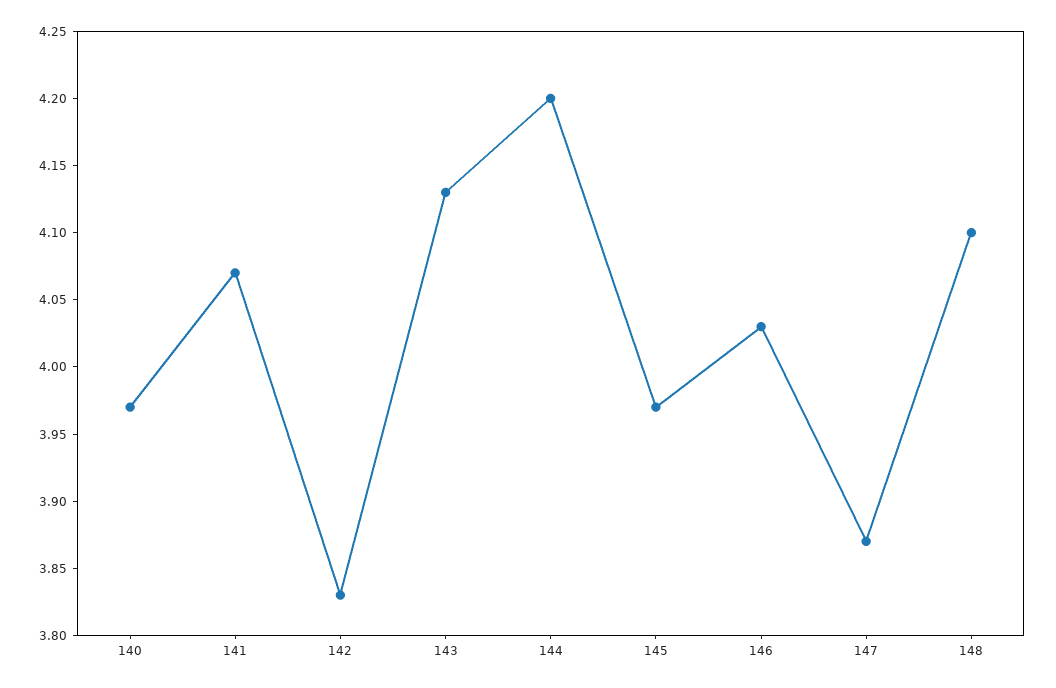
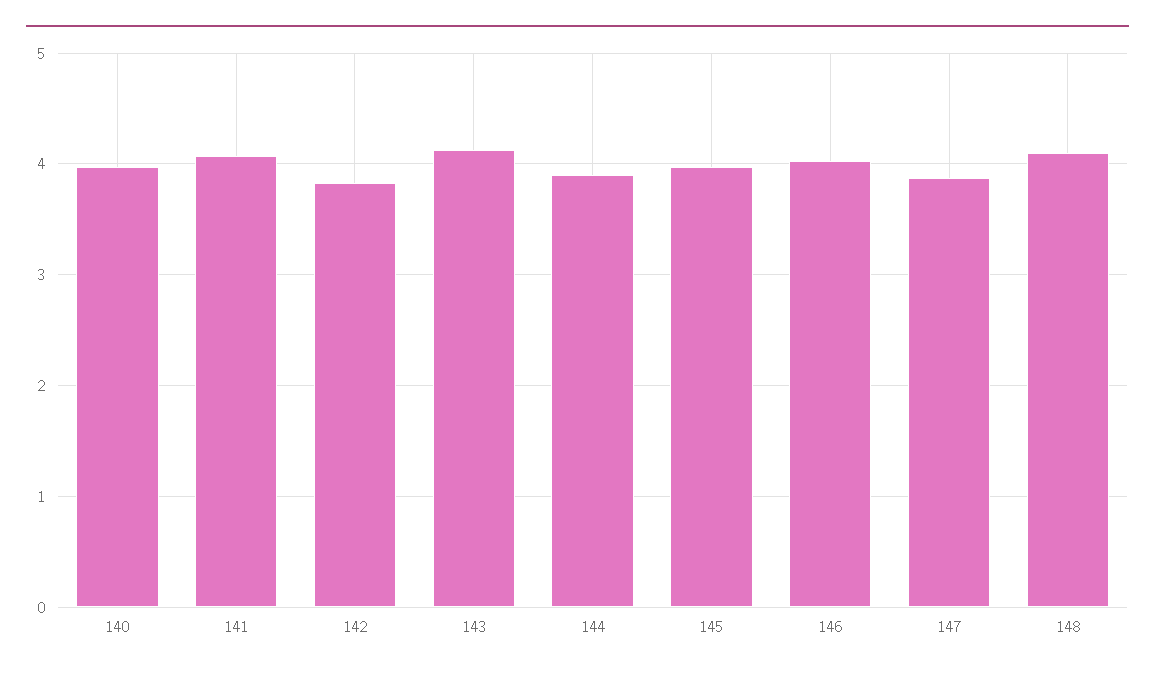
  {
    "140": 3.97,
    "141": 4.07,
    "142": 3.83,
    "143": 4.13,
-   "144": 4.2,
+   "144": 3.9,
    "145": 3.97,
    "146": 4.03,
    "147": 3.87,
    "148": 4.1
  }

